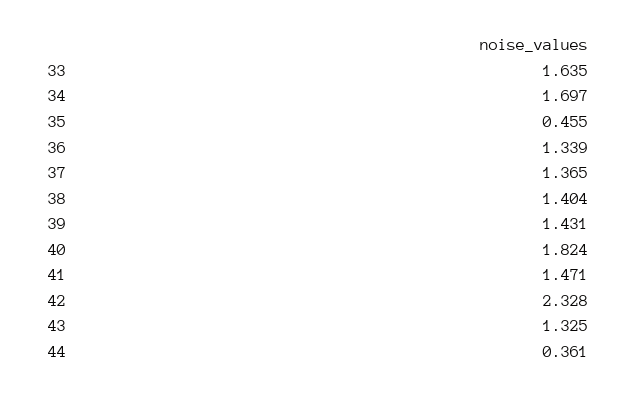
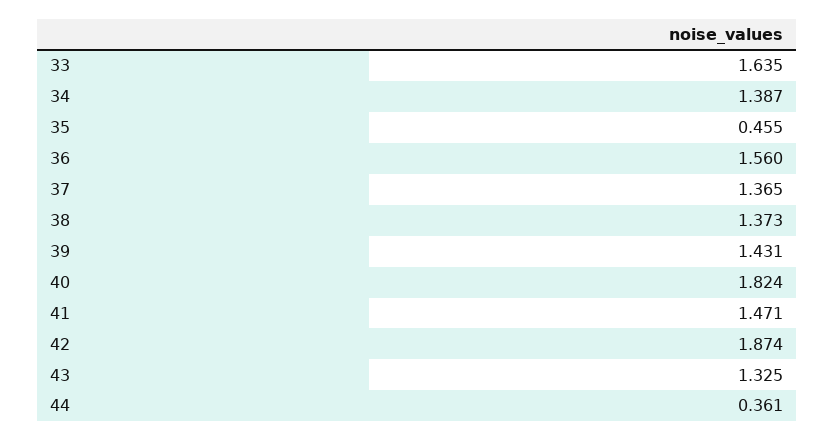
  {
    "33": 1.635,
-   "34": 1.697,
+   "34": 1.387,
    "35": 0.455,
-   "36": 1.339,
+   "36": 1.56,
    "37": 1.365,
-   "38": 1.404,
+   "38": 1.373,
    "39": 1.431,
    "40": 1.824,
    "41": 1.471,
-   "42": 2.328,
+   "42": 1.874,
    "43": 1.325,
    "44": 0.361
  }

